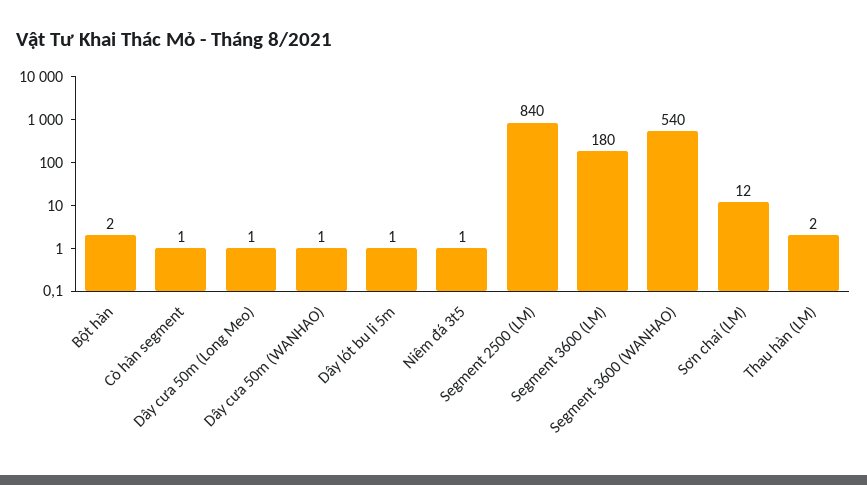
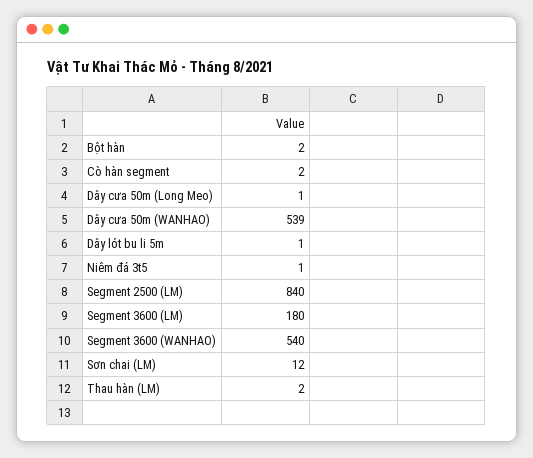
  {
    "Bột hàn": 2,
-   "Cò hàn segment": 1,
+   "Cò hàn segment": 2,
    "Dây cưa 50m (Long Meo)": 1,
-   "Dây cưa 50m (WANHAO)": 1,
+   "Dây cưa 50m (WANHAO)": 539,
    "Dây lót bu li 5m": 1,
    "Niêm đá 3t5": 1,
    "Segment 2500 (LM)": 840,
    "Segment 3600 (LM)": 180,
    "Segment 3600 (WANHAO)": 540,
    "Sơn chai (LM)": 12,
    "Thau hàn (LM)": 2
  }

